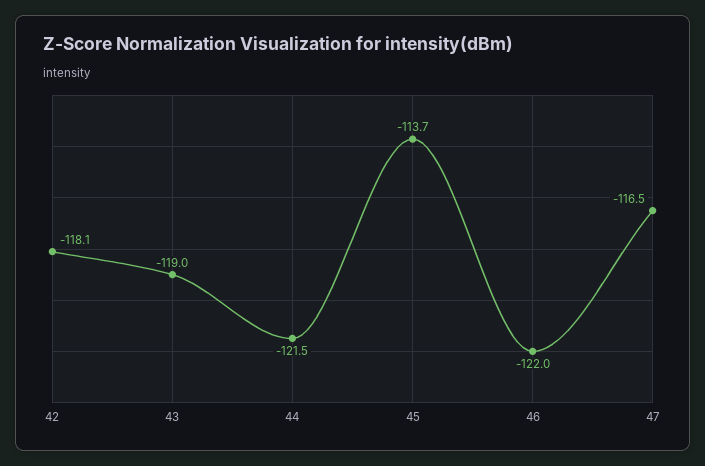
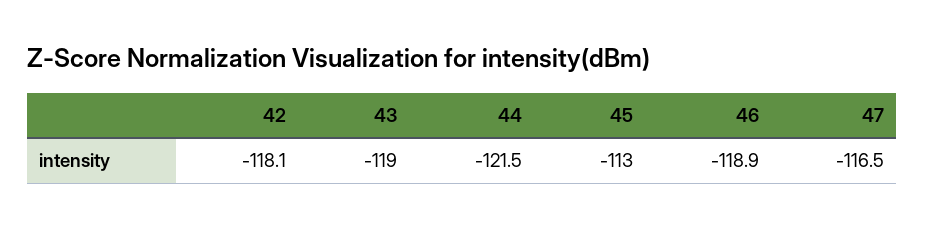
  {
    "42": -118.1,
    "43": -119,
    "44": -121.5,
-   "45": -113.7,
+   "45": -113,
-   "46": -122,
+   "46": -118.9,
    "47": -116.5
  }

